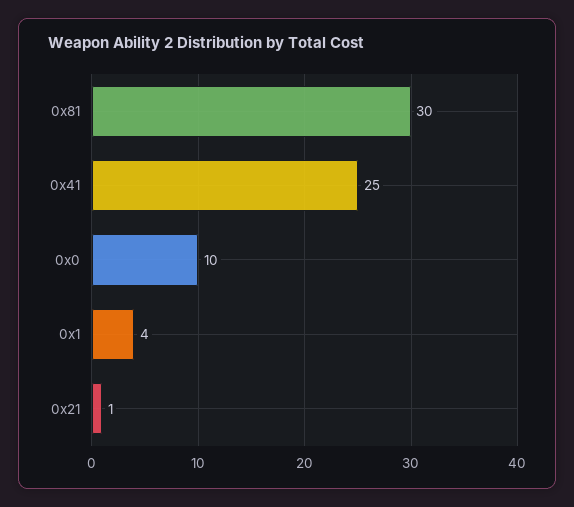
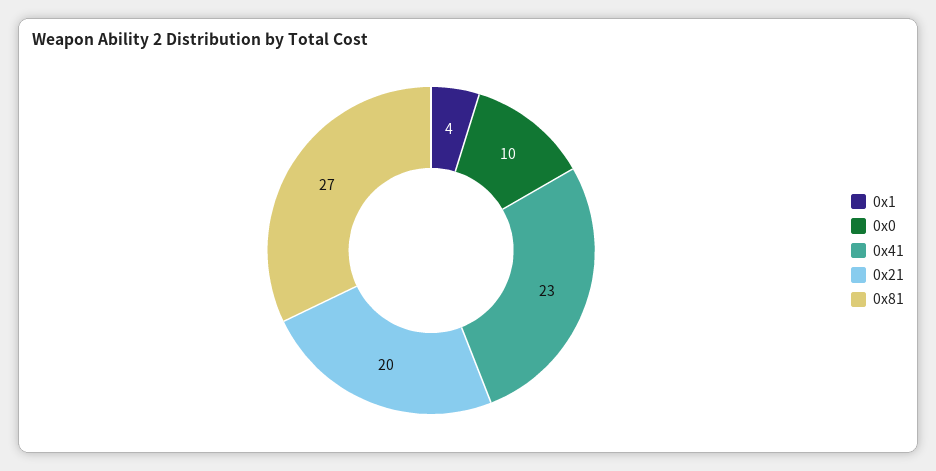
  {
-   "0x81": 30,
+   "0x81": 27,
-   "0x41": 25,
+   "0x41": 23,
    "0x0": 10,
    "0x1": 4,
-   "0x21": 1
+   "0x21": 20
  }

